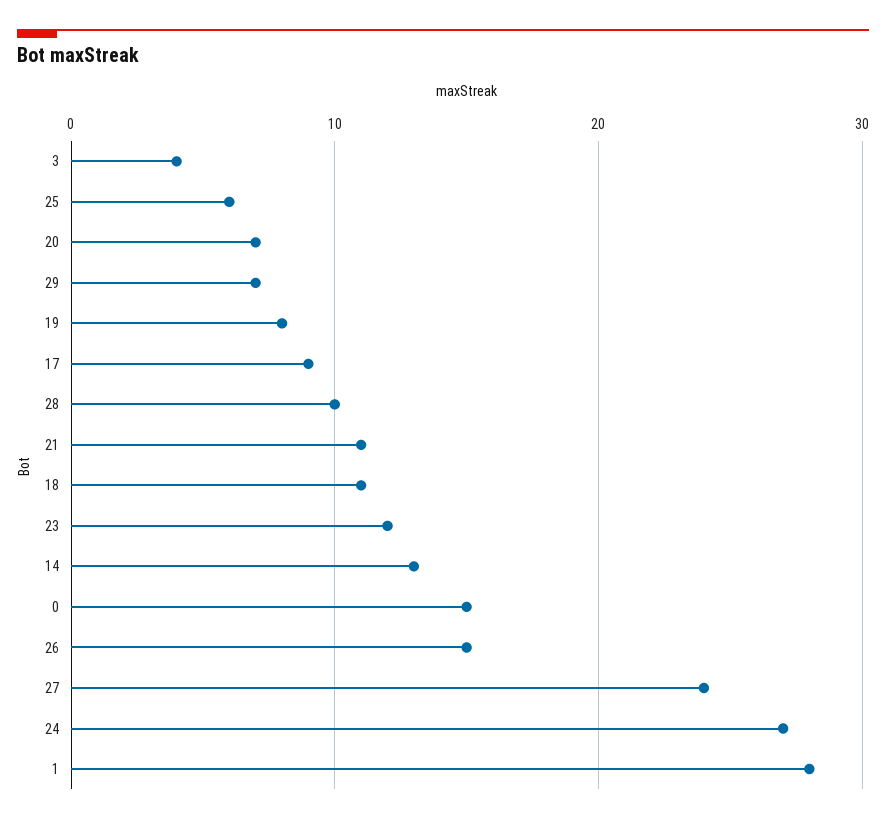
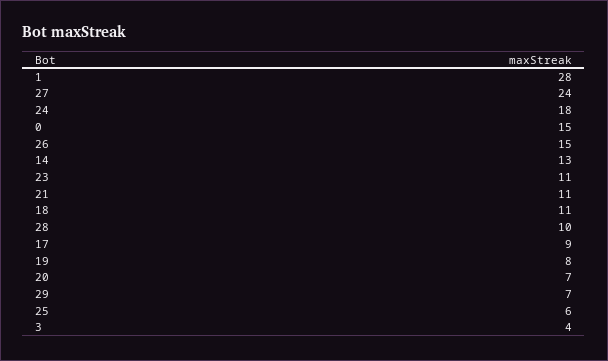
  {
    "3": 4,
    "25": 6,
    "20": 7,
    "29": 7,
    "19": 8,
    "17": 9,
    "28": 10,
    "21": 11,
    "18": 11,
-   "23": 12,
+   "23": 11,
    "14": 13,
    "0": 15,
    "26": 15,
    "27": 24,
-   "24": 27,
+   "24": 18,
    "1": 28
  }

